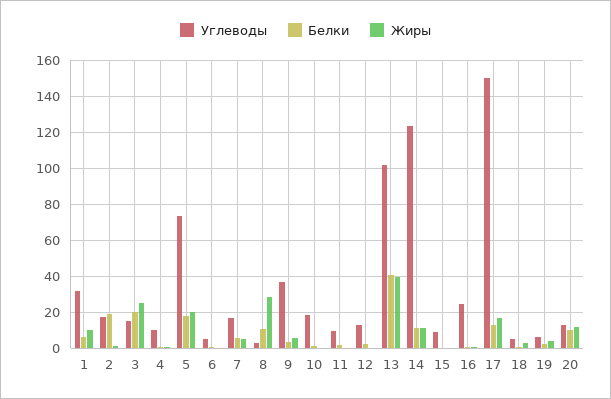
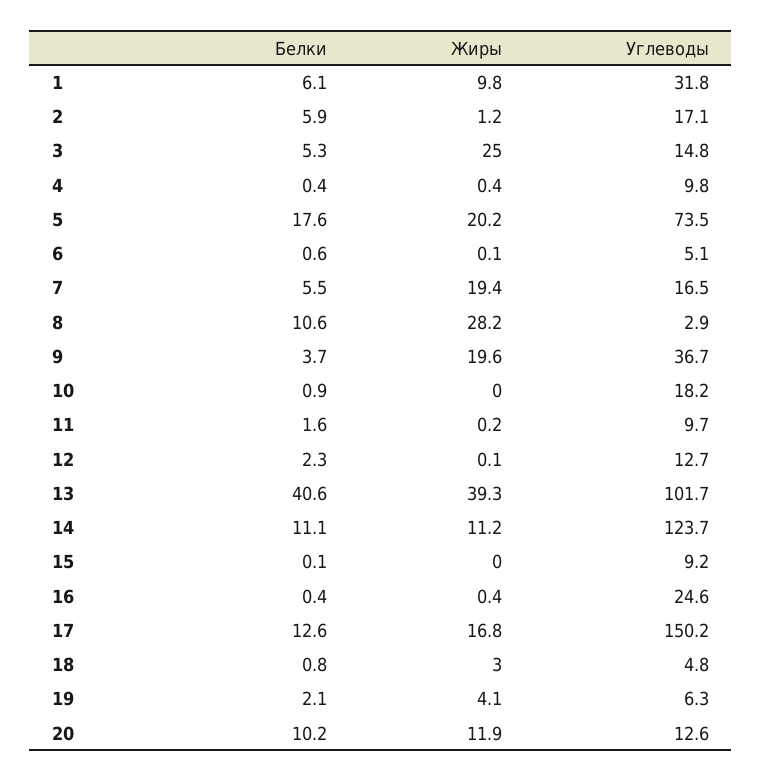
  {
    "Углеводы": {
      "1": 31.8,
      "2": 17.1,
      "3": 14.8,
      "4": 9.8,
      "5": 73.5,
      "6": 5.1,
      "7": 16.5,
      "8": 2.9,
      "9": 36.7,
      "10": 18.2,
      "11": 9.7,
      "12": 12.7,
      "13": 101.7,
      "14": 123.7,
      "15": 9.2,
      "16": 24.6,
      "17": 150.2,
      "18": 4.8,
      "19": 6.3,
      "20": 12.6
    },
    "Белки": {
      "1": 6.1,
-     "2": 20,
+     "2": 5.9,
-     "3": 20,
+     "3": 5.3,
      "4": 0.4,
      "5": 17.6,
      "6": 0.6,
      "7": 5.5,
      "8": 10.6,
      "9": 3.7,
      "10": 0.9,
      "11": 1.6,
      "12": 2.3,
      "13": 40.6,
      "14": 11.1,
      "15": 0.1,
      "16": 0.4,
      "17": 12.6,
      "18": 0.8,
      "19": 2.1,
      "20": 10.2
    },
    "Жиры": {
      "1": 9.8,
      "2": 1.2,
      "3": 25,
      "4": 0.4,
      "5": 20.2,
      "6": 0.1,
-     "7": 5,
+     "7": 19.4,
      "8": 28.2,
-     "9": 5,
+     "9": 19.6,
      "10": 0,
      "11": 0.2,
      "12": 0.1,
      "13": 39.3,
      "14": 11.2,
      "15": 0,
      "16": 0.4,
      "17": 16.8,
      "18": 3,
      "19": 4.1,
      "20": 11.9
    }
  }

